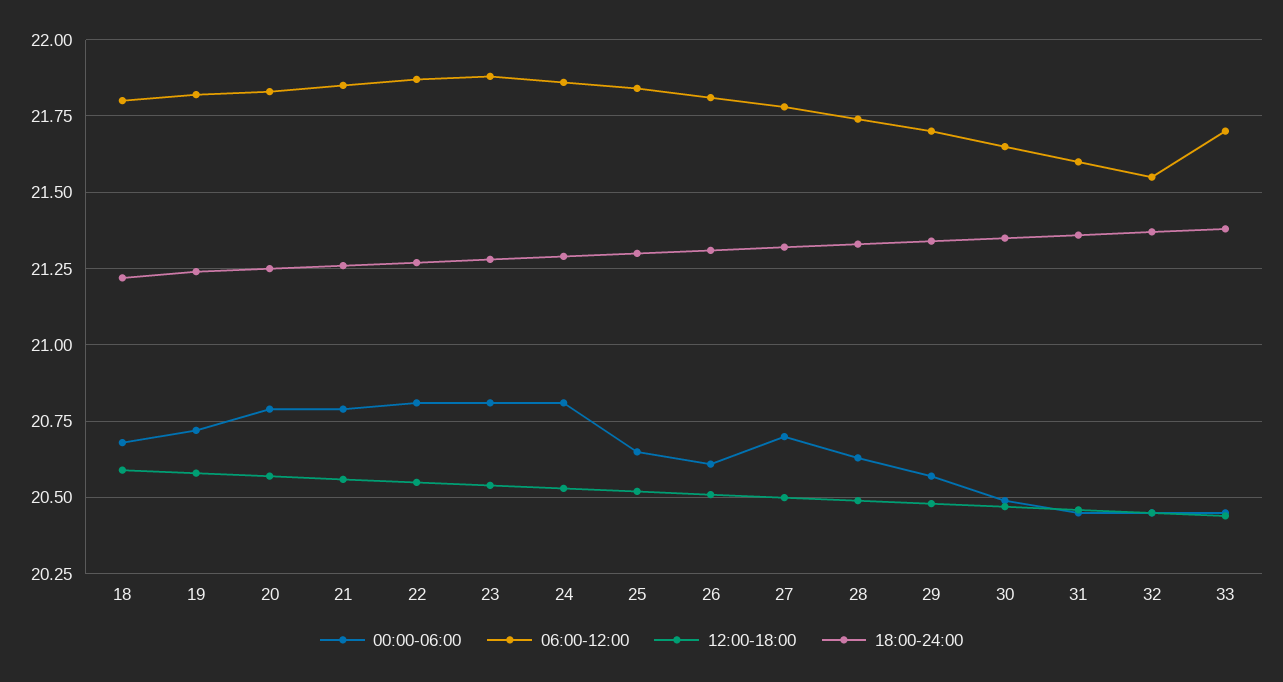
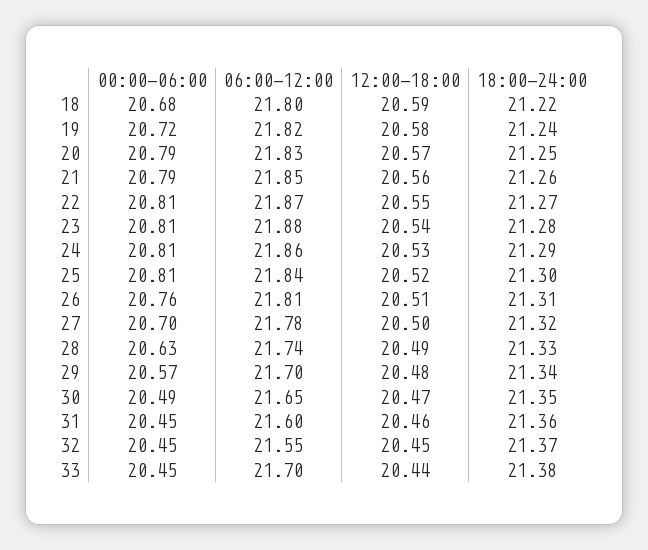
  {
    "00:00-06:00": {
      "18": 20.68,
      "19": 20.72,
      "20": 20.79,
      "21": 20.79,
      "22": 20.81,
      "23": 20.81,
      "24": 20.81,
-     "25": 20.65,
+     "25": 20.81,
-     "26": 20.6,
+     "26": 20.76,
      "27": 20.7,
      "28": 20.63,
      "29": 20.57,
      "30": 20.49,
      "31": 20.45,
      "32": 20.45,
      "33": 20.45
    },
    "06:00-12:00": {
      "18": 21.8,
      "19": 21.82,
      "20": 21.83,
      "21": 21.85,
      "22": 21.87,
      "23": 21.88,
      "24": 21.86,
      "25": 21.84,
      "26": 21.81,
      "27": 21.78,
      "28": 21.74,
      "29": 21.7,
      "30": 21.65,
      "31": 21.6,
      "32": 21.55,
      "33": 21.7
    },
    "12:00-18:00": {
      "18": 20.59,
      "19": 20.58,
      "20": 20.57,
      "21": 20.56,
      "22": 20.55,
      "23": 20.54,
      "24": 20.53,
      "25": 20.52,
      "26": 20.51,
      "27": 20.5,
      "28": 20.49,
      "29": 20.48,
      "30": 20.47,
      "31": 20.46,
      "32": 20.45,
      "33": 20.44
    },
    "18:00-24:00": {
      "18": 21.22,
      "19": 21.24,
      "20": 21.25,
      "21": 21.26,
      "22": 21.27,
      "23": 21.28,
      "24": 21.29,
      "25": 21.3,
      "26": 21.31,
      "27": 21.32,
      "28": 21.33,
      "29": 21.34,
      "30": 21.35,
      "31": 21.36,
      "32": 21.37,
      "33": 21.38
    }
  }

